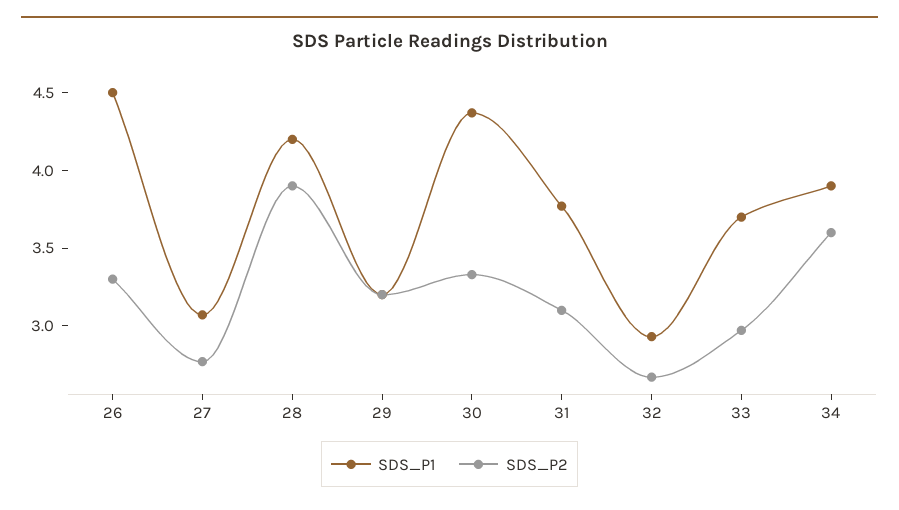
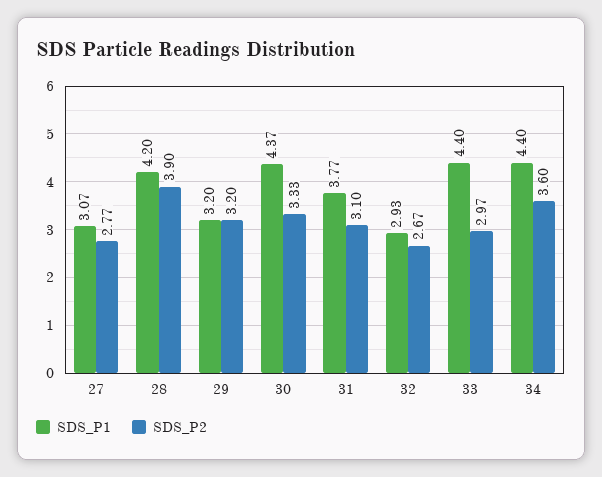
  {
    "SDS_P1": {
-     "26": 4.5,
      "27": 3.07,
      "28": 4.2,
      "29": 3.2,
      "30": 4.37,
      "31": 3.77,
      "32": 2.93,
-     "33": 3.7,
+     "33": 4.4,
-     "34": 3.9
+     "34": 4.4
    },
    "SDS_P2": {
-     "26": 3.3,
      "27": 2.77,
      "28": 3.9,
      "29": 3.2,
      "30": 3.33,
      "31": 3.1,
      "32": 2.67,
      "33": 2.97,
      "34": 3.6
    }
  }

